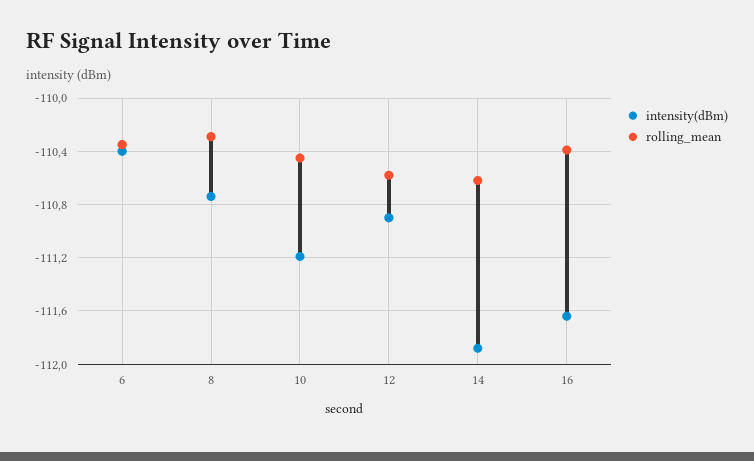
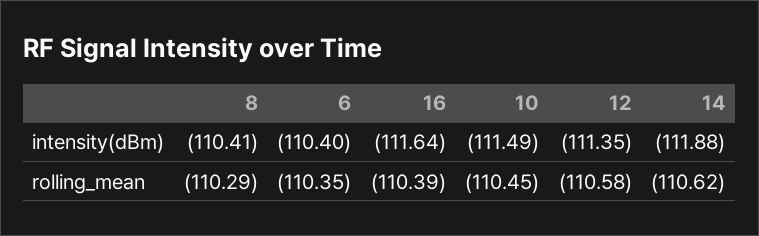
  {
    "intensity(dBm)": {
      "6": -110.4,
-     "8": -110.75,
+     "8": -110.41,
-     "10": -111.2,
+     "10": -111.49,
-     "12": -110.9,
+     "12": -111.35,
      "14": -111.88,
      "16": -111.64
    },
    "rolling_mean": {
      "6": -110.35,
      "8": -110.29,
      "10": -110.45,
      "12": -110.58,
      "14": -110.62,
      "16": -110.39
    }
  }

